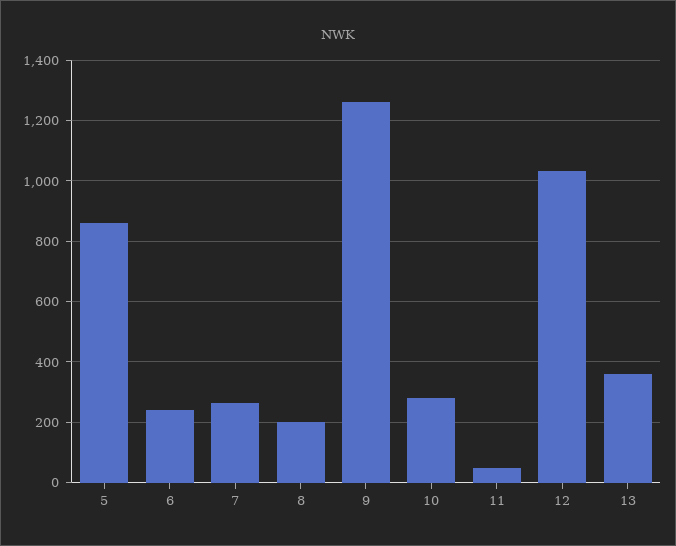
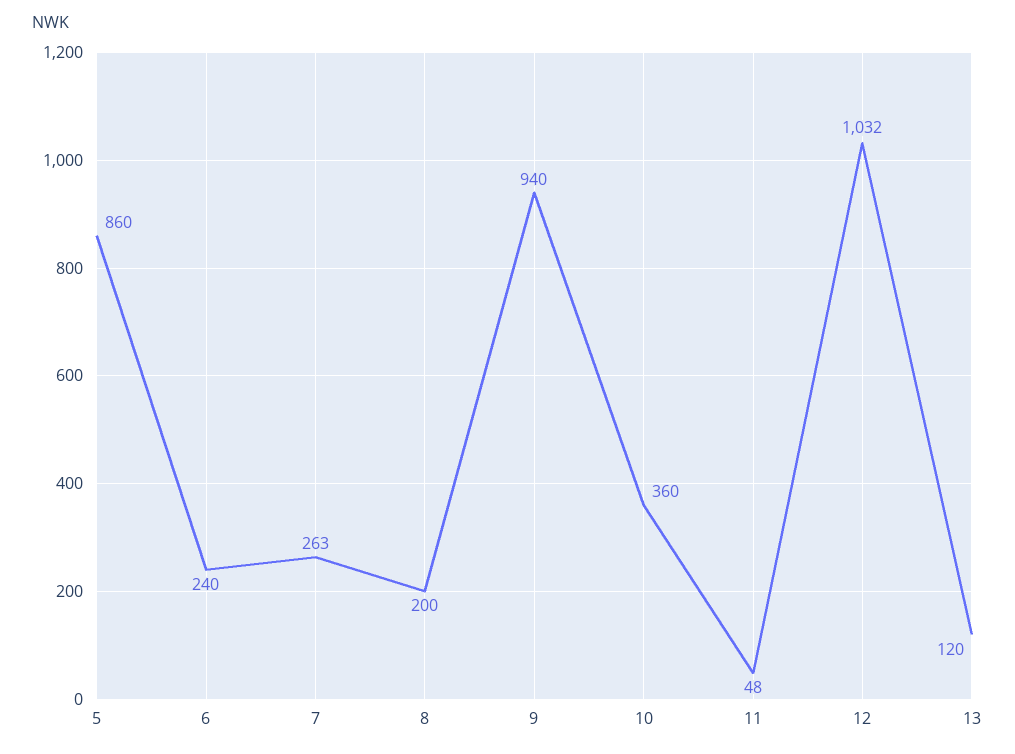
  {
    "5": 860,
    "6": 240,
    "7": 263,
    "8": 200,
-   "9": 1260,
+   "9": 940,
-   "10": 280,
+   "10": 360,
    "11": 48,
    "12": 1032,
-   "13": 360
+   "13": 120
  }

